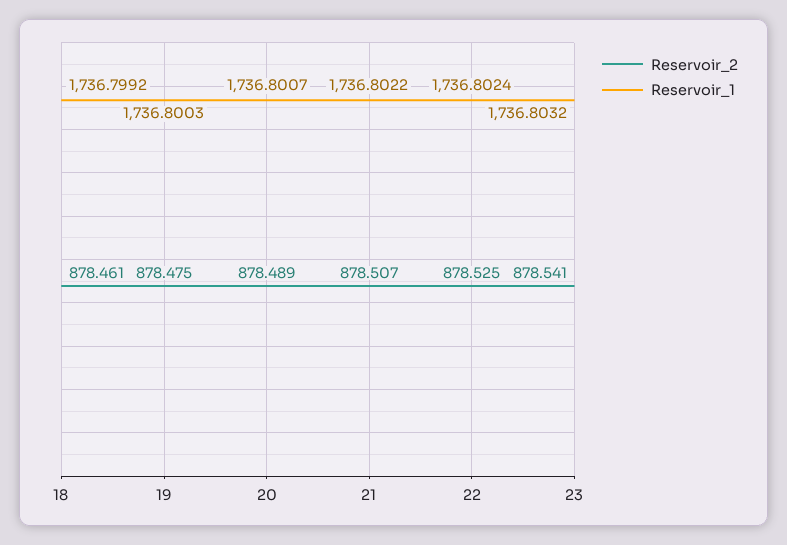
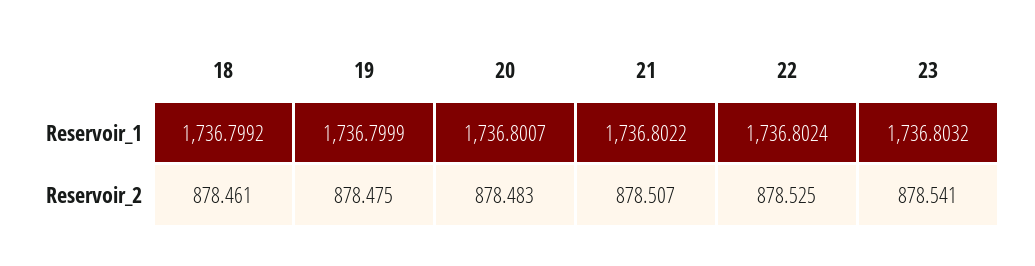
  {
    "Reservoir_2": {
      "18": 878.461,
      "19": 878.475,
-     "20": 878.489,
+     "20": 878.483,
      "21": 878.507,
      "22": 878.525,
      "23": 878.541
    },
    "Reservoir_1": {
      "18": 1736.7992,
-     "19": 1736.8003,
+     "19": 1736.7999,
      "20": 1736.8007,
      "21": 1736.8022,
      "22": 1736.8024,
      "23": 1736.8032
    }
  }

